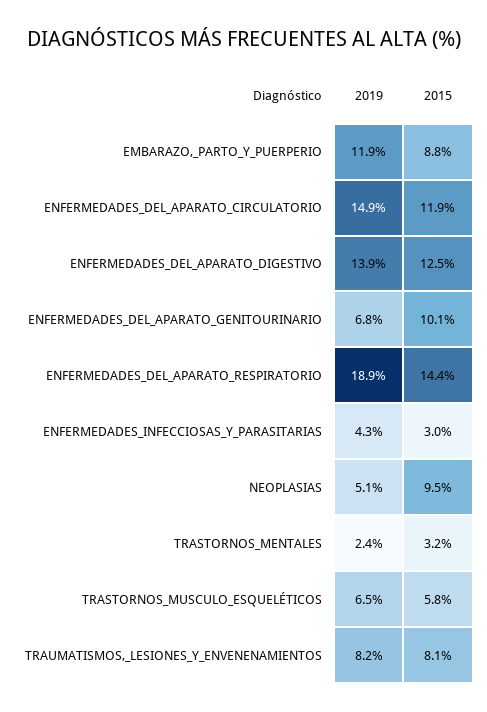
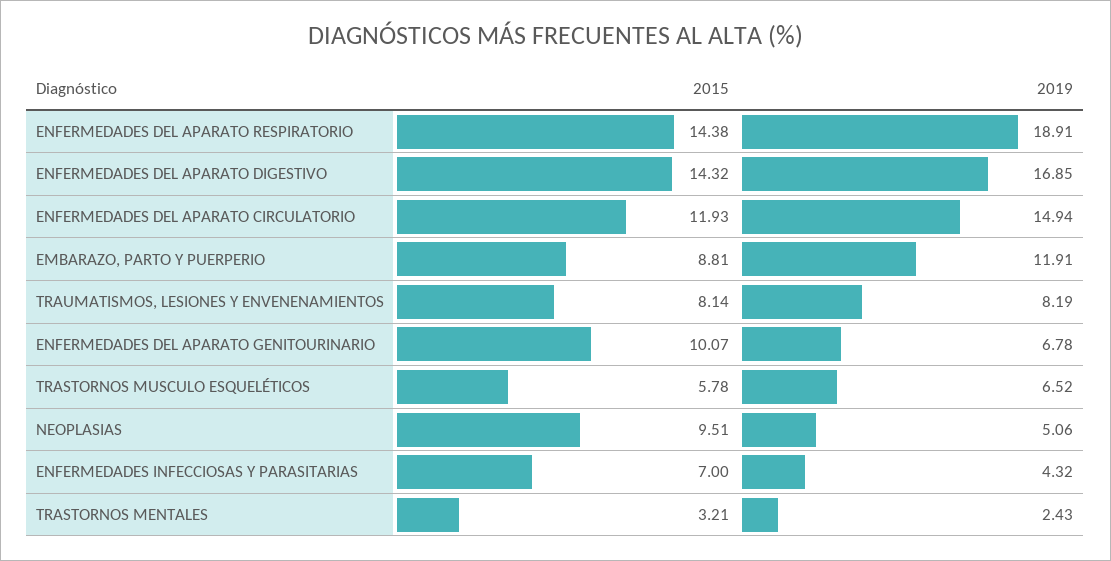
  {
    "2019": {
      "EMBARAZO,_PARTO_Y_PUERPERIO": 11.91,
      "ENFERMEDADES_DEL_APARATO_CIRCULATORIO": 14.94,
-     "ENFERMEDADES_DEL_APARATO_DIGESTIVO": 13.9,
+     "ENFERMEDADES_DEL_APARATO_DIGESTIVO": 16.85,
      "ENFERMEDADES_DEL_APARATO_GENITOURINARIO": 6.78,
      "ENFERMEDADES_DEL_APARATO_RESPIRATORIO": 18.91,
      "ENFERMEDADES_INFECCIOSAS_Y_PARASITARIAS": 4.32,
      "NEOPLASIAS": 5.06,
      "TRASTORNOS_MENTALES": 2.43,
      "TRASTORNOS_MUSCULO_ESQUELÉTICOS": 6.52,
      "TRAUMATISMOS,_LESIONES_Y_ENVENENAMIENTOS": 8.19
    },
    "2015": {
      "EMBARAZO,_PARTO_Y_PUERPERIO": 8.81,
      "ENFERMEDADES_DEL_APARATO_CIRCULATORIO": 11.93,
-     "ENFERMEDADES_DEL_APARATO_DIGESTIVO": 12.5,
+     "ENFERMEDADES_DEL_APARATO_DIGESTIVO": 14.32,
      "ENFERMEDADES_DEL_APARATO_GENITOURINARIO": 10.07,
      "ENFERMEDADES_DEL_APARATO_RESPIRATORIO": 14.38,
-     "ENFERMEDADES_INFECCIOSAS_Y_PARASITARIAS": 3,
+     "ENFERMEDADES_INFECCIOSAS_Y_PARASITARIAS": 7,
      "NEOPLASIAS": 9.51,
      "TRASTORNOS_MENTALES": 3.21,
      "TRASTORNOS_MUSCULO_ESQUELÉTICOS": 5.78,
      "TRAUMATISMOS,_LESIONES_Y_ENVENENAMIENTOS": 8.14
    }
  }

